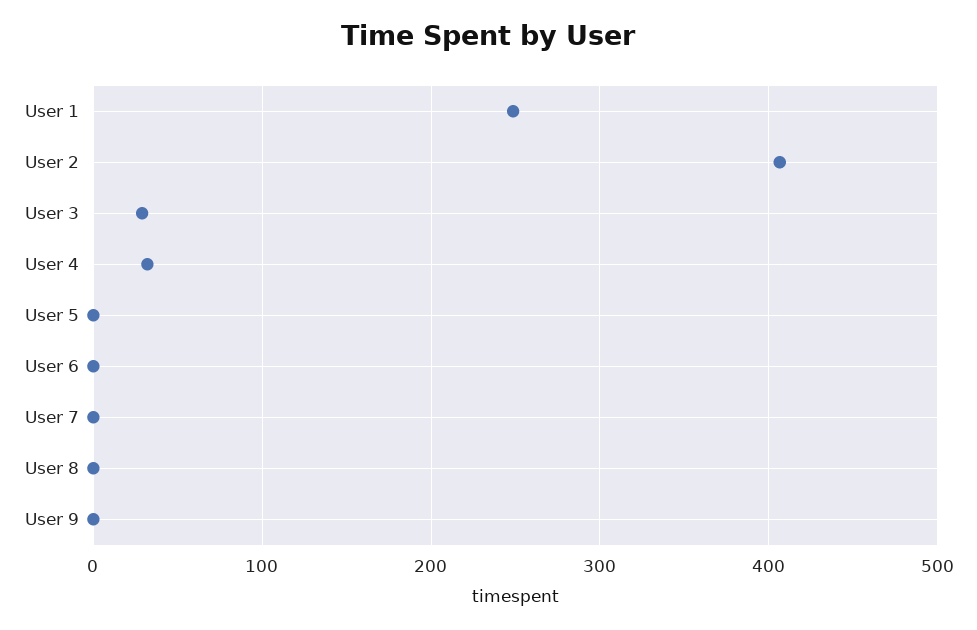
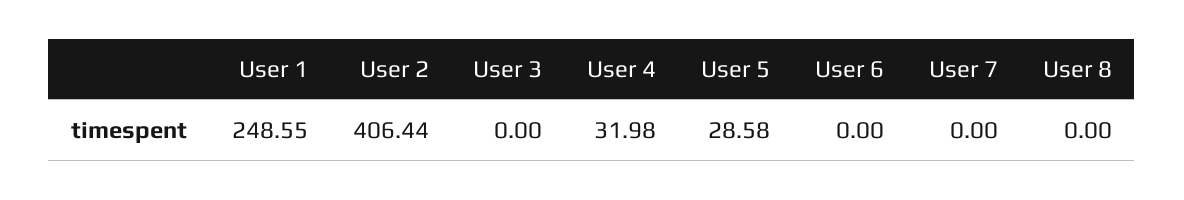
  {
    "User 1": 248.55,
    "User 2": 406.44,
-   "User 3": 30,
+   "User 3": 0,
    "User 4": 31.98,
-   "User 5": 0,
+   "User 5": 28.58,
    "User 6": 0,
    "User 7": 0,
-   "User 8": 0,
+   "User 8": 0
-   "User 9": 0
  }

